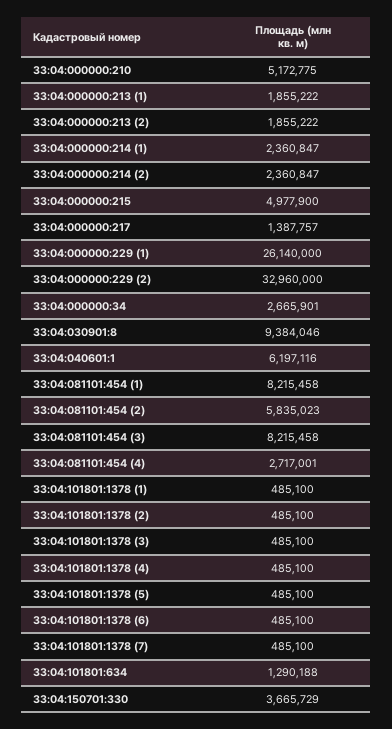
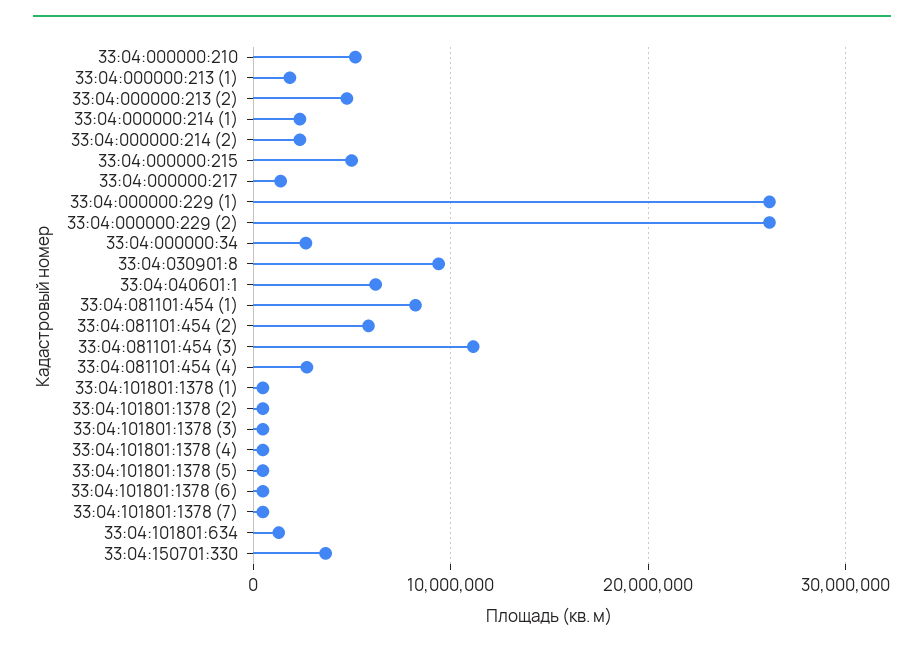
  {
    "33:04:000000:210": 5172775,
    "33:04:000000:213 (1)": 1855222,
-   "33:04:000000:213 (2)": 1855222,
+   "33:04:000000:213 (2)": 5000000,
    "33:04:000000:214 (1)": 2360847,
    "33:04:000000:214 (2)": 2360847,
    "33:04:000000:215": 4977900,
    "33:04:000000:217": 1387757,
    "33:04:000000:229 (1)": 26140000,
-   "33:04:000000:229 (2)": 32960000,
+   "33:04:000000:229 (2)": 26000000,
    "33:04:000000:34": 2665901,
    "33:04:030901:8": 9384046,
    "33:04:040601:1": 6197116,
    "33:04:081101:454 (1)": 8215458,
    "33:04:081101:454 (2)": 5835023,
-   "33:04:081101:454 (3)": 8215458,
+   "33:04:081101:454 (3)": 11000000,
    "33:04:081101:454 (4)": 2717001,
    "33:04:101801:1378 (1)": 485100,
    "33:04:101801:1378 (2)": 485100,
    "33:04:101801:1378 (3)": 485100,
    "33:04:101801:1378 (4)": 485100,
    "33:04:101801:1378 (5)": 485100,
    "33:04:101801:1378 (6)": 485100,
    "33:04:101801:1378 (7)": 485100,
    "33:04:101801:634": 1290188,
    "33:04:150701:330": 3665729
  }

